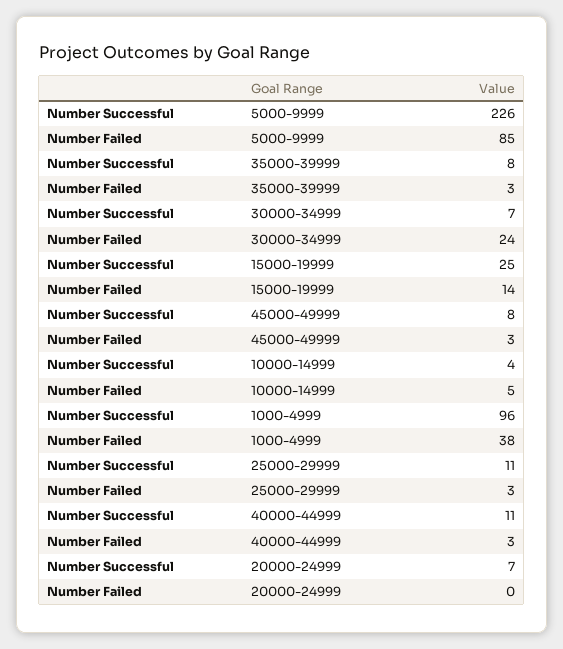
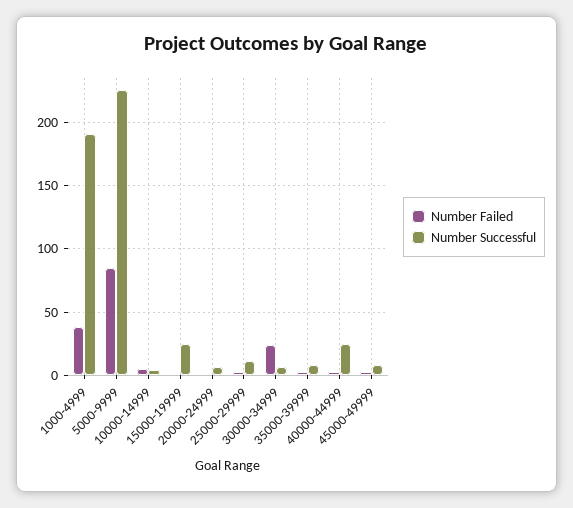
  {
    "Number Successful": {
      "5000-9999": 226,
      "35000-39999": 8,
      "30000-34999": 7,
      "15000-19999": 25,
      "45000-49999": 8,
      "10000-14999": 4,
-     "1000-4999": 96,
+     "1000-4999": 190,
      "25000-29999": 11,
-     "40000-44999": 11,
+     "40000-44999": 25,
      "20000-24999": 7
    },
    "Number Failed": {
      "5000-9999": 85,
      "35000-39999": 3,
      "30000-34999": 24,
-     "15000-19999": 14,
+     "15000-19999": 0,
      "45000-49999": 3,
      "10000-14999": 5,
      "1000-4999": 38,
      "25000-29999": 3,
      "40000-44999": 3,
      "20000-24999": 0
    }
  }

